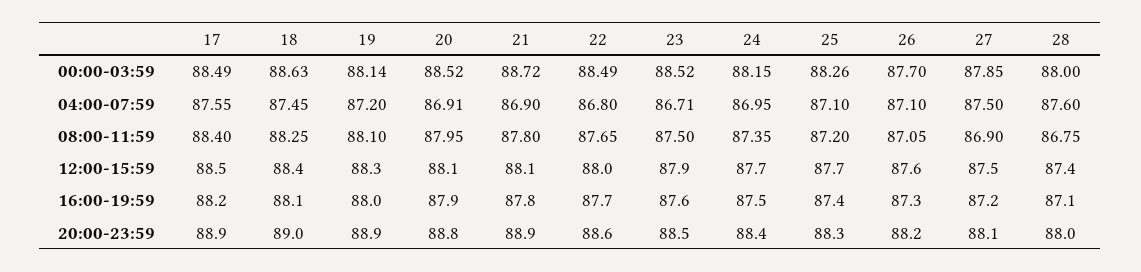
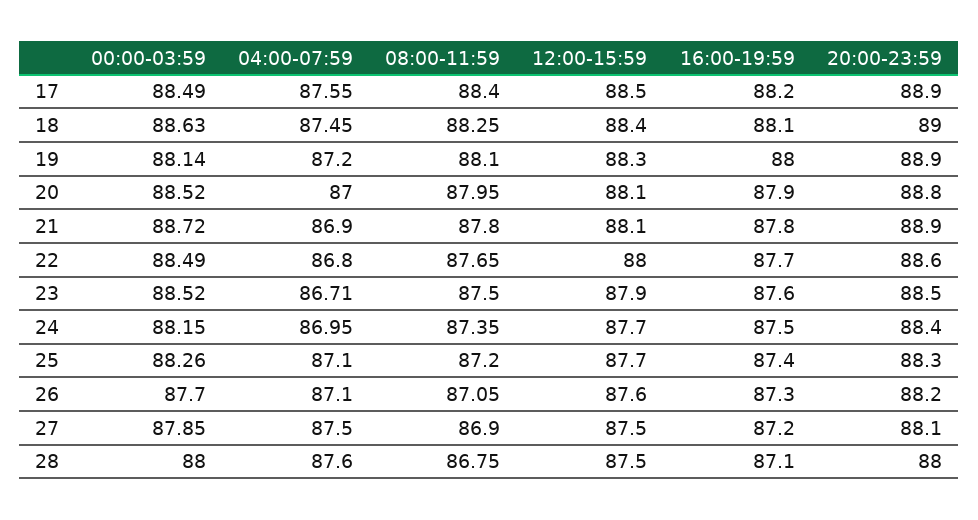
  {
    "17": {
      "00:00-03:59": 88.49,
      "04:00-07:59": 87.55,
      "08:00-11:59": 88.4,
      "12:00-15:59": 88.5,
      "16:00-19:59": 88.2,
      "20:00-23:59": 88.9
    },
    "18": {
      "00:00-03:59": 88.63,
      "04:00-07:59": 87.45,
      "08:00-11:59": 88.25,
      "12:00-15:59": 88.4,
      "16:00-19:59": 88.1,
      "20:00-23:59": 89
    },
    "19": {
      "00:00-03:59": 88.14,
      "04:00-07:59": 87.2,
      "08:00-11:59": 88.1,
      "12:00-15:59": 88.3,
      "16:00-19:59": 88,
      "20:00-23:59": 88.9
    },
    "20": {
      "00:00-03:59": 88.52,
-     "04:00-07:59": 86.91,
+     "04:00-07:59": 87,
      "08:00-11:59": 87.95,
      "12:00-15:59": 88.1,
      "16:00-19:59": 87.9,
      "20:00-23:59": 88.8
    },
    "21": {
      "00:00-03:59": 88.72,
      "04:00-07:59": 86.9,
      "08:00-11:59": 87.8,
      "12:00-15:59": 88.1,
      "16:00-19:59": 87.8,
      "20:00-23:59": 88.9
    },
    "22": {
      "00:00-03:59": 88.49,
      "04:00-07:59": 86.8,
      "08:00-11:59": 87.65,
      "12:00-15:59": 88,
      "16:00-19:59": 87.7,
      "20:00-23:59": 88.6
    },
    "23": {
      "00:00-03:59": 88.52,
      "04:00-07:59": 86.71,
      "08:00-11:59": 87.5,
      "12:00-15:59": 87.9,
      "16:00-19:59": 87.6,
      "20:00-23:59": 88.5
    },
    "24": {
      "00:00-03:59": 88.15,
      "04:00-07:59": 86.95,
      "08:00-11:59": 87.35,
      "12:00-15:59": 87.7,
      "16:00-19:59": 87.5,
      "20:00-23:59": 88.4
    },
    "25": {
      "00:00-03:59": 88.26,
      "04:00-07:59": 87.1,
      "08:00-11:59": 87.2,
      "12:00-15:59": 87.7,
      "16:00-19:59": 87.4,
      "20:00-23:59": 88.3
    },
    "26": {
      "00:00-03:59": 87.7,
      "04:00-07:59": 87.1,
      "08:00-11:59": 87.05,
      "12:00-15:59": 87.6,
      "16:00-19:59": 87.3,
      "20:00-23:59": 88.2
    },
    "27": {
      "00:00-03:59": 87.85,
      "04:00-07:59": 87.5,
      "08:00-11:59": 86.9,
      "12:00-15:59": 87.5,
      "16:00-19:59": 87.2,
      "20:00-23:59": 88.1
    },
    "28": {
      "00:00-03:59": 88,
      "04:00-07:59": 87.6,
      "08:00-11:59": 86.75,
-     "12:00-15:59": 87.4,
+     "12:00-15:59": 87.5,
      "16:00-19:59": 87.1,
      "20:00-23:59": 88
    }
  }

